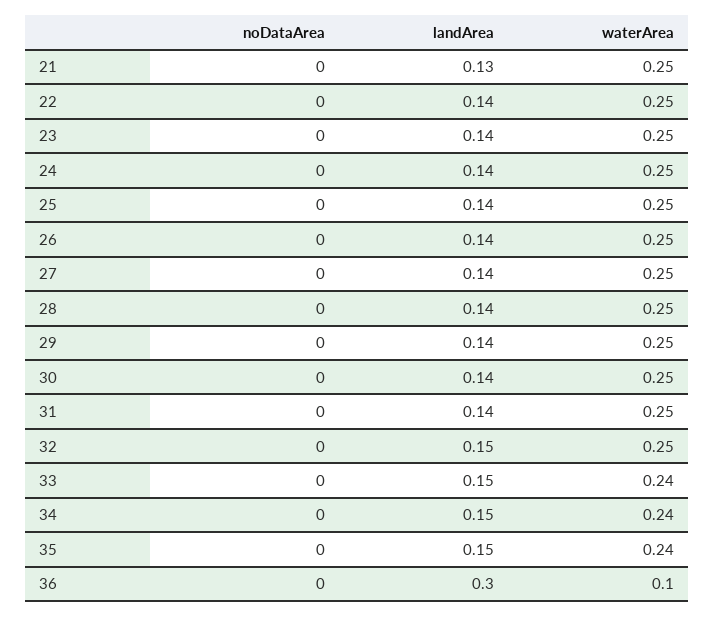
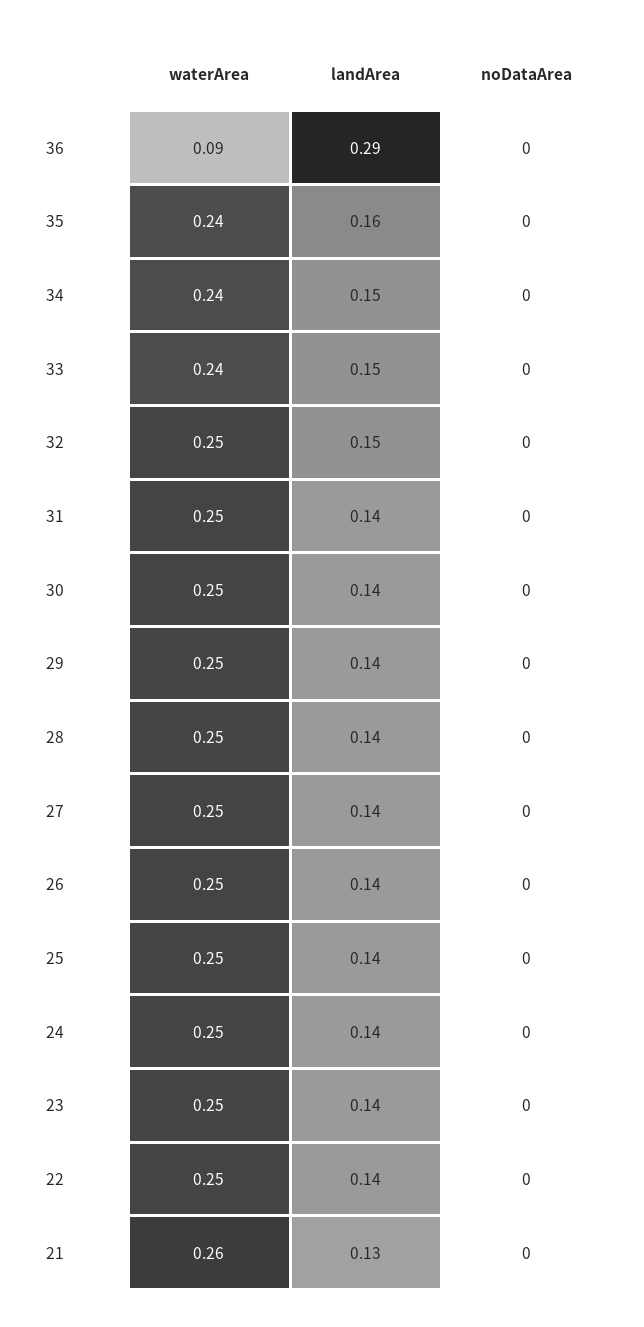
  {
    "noDataArea": {
      "21": 0,
      "22": 0,
      "23": 0,
      "24": 0,
      "25": 0,
      "26": 0,
      "27": 0,
      "28": 0,
      "29": 0,
      "30": 0,
      "31": 0,
      "32": 0,
      "33": 0,
      "34": 0,
      "35": 0,
      "36": 0
    },
    "landArea": {
      "21": 0.13,
      "22": 0.14,
      "23": 0.14,
      "24": 0.14,
      "25": 0.14,
      "26": 0.14,
      "27": 0.14,
      "28": 0.14,
      "29": 0.14,
      "30": 0.14,
      "31": 0.14,
      "32": 0.15,
      "33": 0.15,
      "34": 0.15,
-     "35": 0.15,
+     "35": 0.16,
-     "36": 0.3
+     "36": 0.29
    },
    "waterArea": {
-     "21": 0.25,
+     "21": 0.26,
      "22": 0.25,
      "23": 0.25,
      "24": 0.25,
      "25": 0.25,
      "26": 0.25,
      "27": 0.25,
      "28": 0.25,
      "29": 0.25,
      "30": 0.25,
      "31": 0.25,
      "32": 0.25,
      "33": 0.24,
      "34": 0.24,
      "35": 0.24,
-     "36": 0.1
+     "36": 0.09
    }
  }

